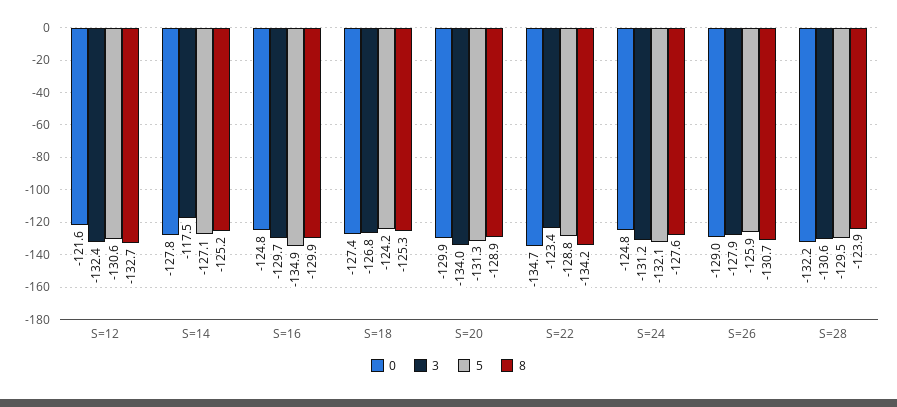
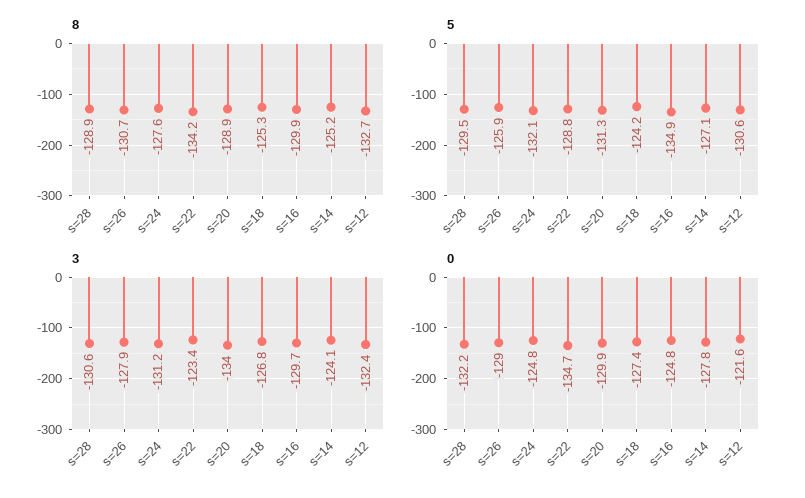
  {
    "0": {
      "S=12": -121.6,
      "S=14": -127.8,
      "S=16": -124.8,
      "S=18": -127.4,
      "S=20": -129.9,
      "S=22": -134.7,
      "S=24": -124.8,
      "S=26": -129,
      "S=28": -132.2
    },
    "3": {
      "S=12": -132.4,
-     "S=14": -117.5,
+     "S=14": -124.1,
      "S=16": -129.7,
      "S=18": -126.8,
      "S=20": -134,
      "S=22": -123.4,
      "S=24": -131.2,
      "S=26": -127.9,
      "S=28": -130.6
    },
    "5": {
      "S=12": -130.6,
      "S=14": -127.1,
      "S=16": -134.9,
      "S=18": -124.2,
      "S=20": -131.3,
      "S=22": -128.8,
      "S=24": -132.1,
      "S=26": -125.9,
      "S=28": -129.5
    },
    "8": {
      "S=12": -132.7,
      "S=14": -125.2,
      "S=16": -129.9,
      "S=18": -125.3,
      "S=20": -128.9,
      "S=22": -134.2,
      "S=24": -127.6,
      "S=26": -130.7,
-     "S=28": -123.9
+     "S=28": -128.9
    }
  }

